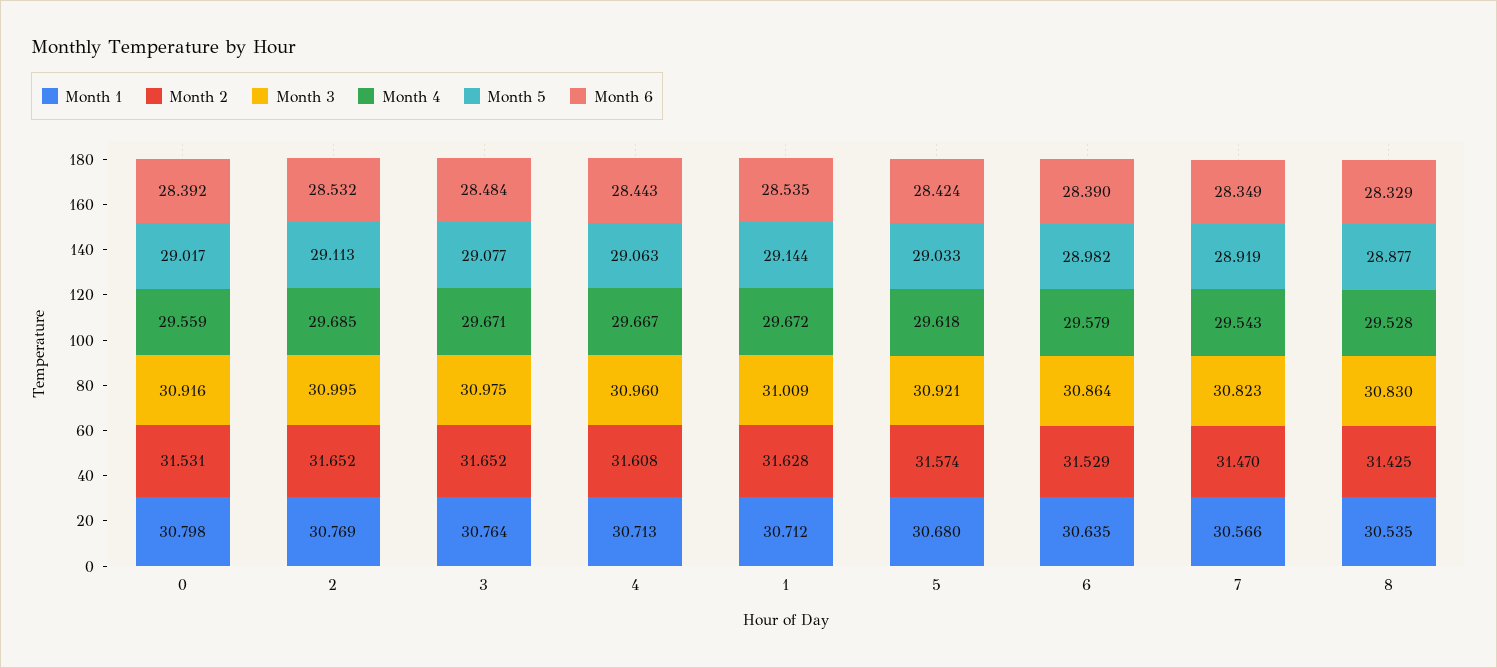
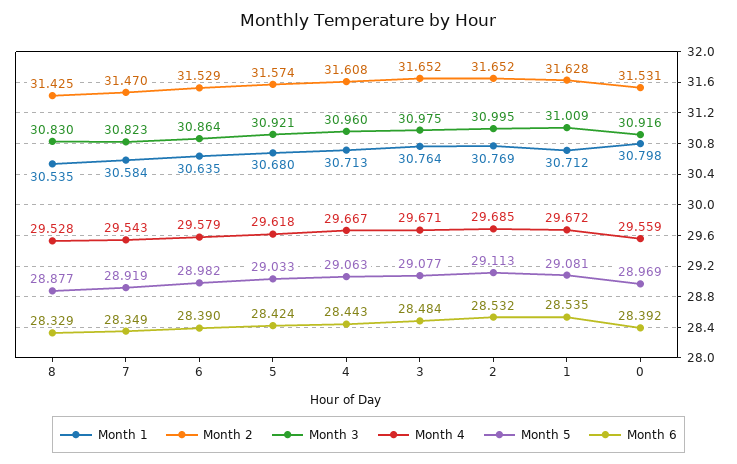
  {
    "Month 1": {
      "0": 30.798,
      "2": 30.769,
      "3": 30.764,
      "4": 30.713,
      "1": 30.712,
      "5": 30.68,
      "6": 30.635,
-     "7": 30.566,
+     "7": 30.584,
      "8": 30.535
    },
    "Month 2": {
      "0": 31.531,
      "2": 31.652,
      "3": 31.652,
      "4": 31.608,
      "1": 31.628,
      "5": 31.574,
      "6": 31.529,
      "7": 31.47,
      "8": 31.425
    },
    "Month 3": {
      "0": 30.916,
      "2": 30.995,
      "3": 30.975,
      "4": 30.96,
      "1": 31.009,
      "5": 30.921,
      "6": 30.864,
      "7": 30.823,
      "8": 30.83
    },
    "Month 4": {
      "0": 29.559,
      "2": 29.685,
      "3": 29.671,
      "4": 29.667,
      "1": 29.672,
      "5": 29.618,
      "6": 29.579,
      "7": 29.543,
      "8": 29.528
    },
    "Month 5": {
-     "0": 29.017,
+     "0": 28.969,
      "2": 29.113,
      "3": 29.077,
      "4": 29.063,
-     "1": 29.144,
+     "1": 29.081,
      "5": 29.033,
      "6": 28.982,
      "7": 28.919,
      "8": 28.877
    },
    "Month 6": {
      "0": 28.392,
      "2": 28.532,
      "3": 28.484,
      "4": 28.443,
      "1": 28.535,
      "5": 28.424,
      "6": 28.39,
      "7": 28.349,
      "8": 28.329
    }
  }

